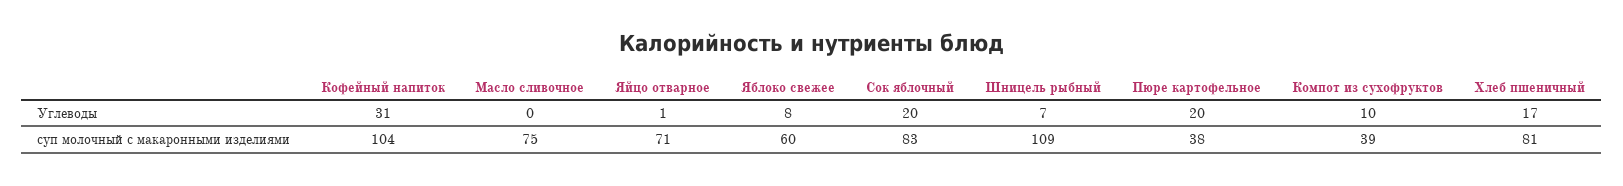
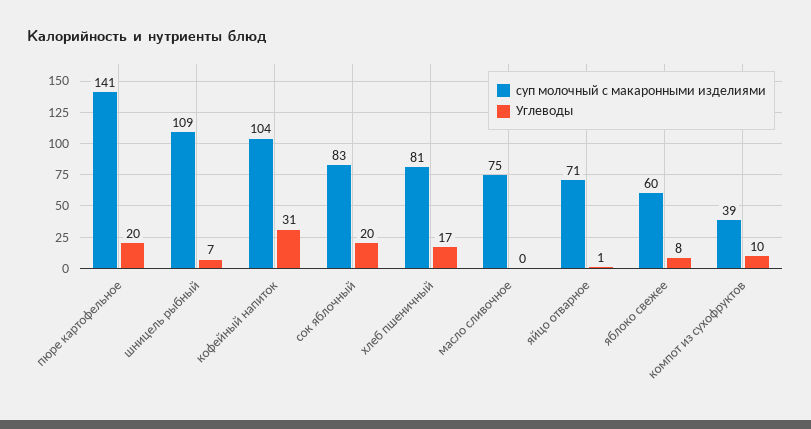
  {
    "Углеводы": {
      "Кофейный напиток": 31,
      "Масло сливочное": 0,
      "Яйцо отварное": 1,
      "Яблоко свежее": 8,
      "Сок яблочный": 20,
      "Шницель рыбный": 7,
      "Пюре картофельное": 20,
      "Компот из сухофруктов": 10,
      "Хлеб пшеничный": 17
    },
    "суп молочный с макаронными изделиями": {
      "Кофейный напиток": 104,
      "Масло сливочное": 75,
      "Яйцо отварное": 71,
      "Яблоко свежее": 60,
      "Сок яблочный": 83,
      "Шницель рыбный": 109,
-     "Пюре картофельное": 38,
+     "Пюре картофельное": 141,
      "Компот из сухофруктов": 39,
      "Хлеб пшеничный": 81
    }
  }

